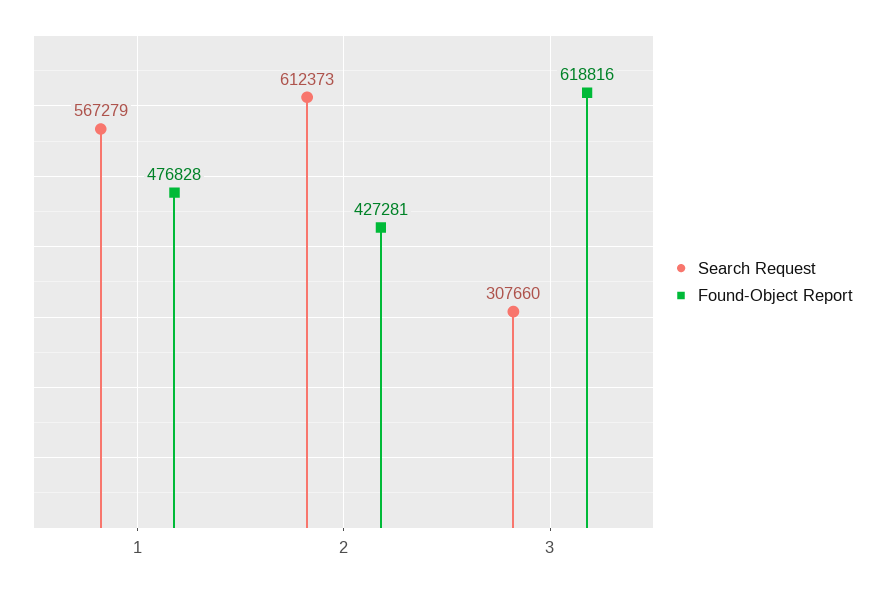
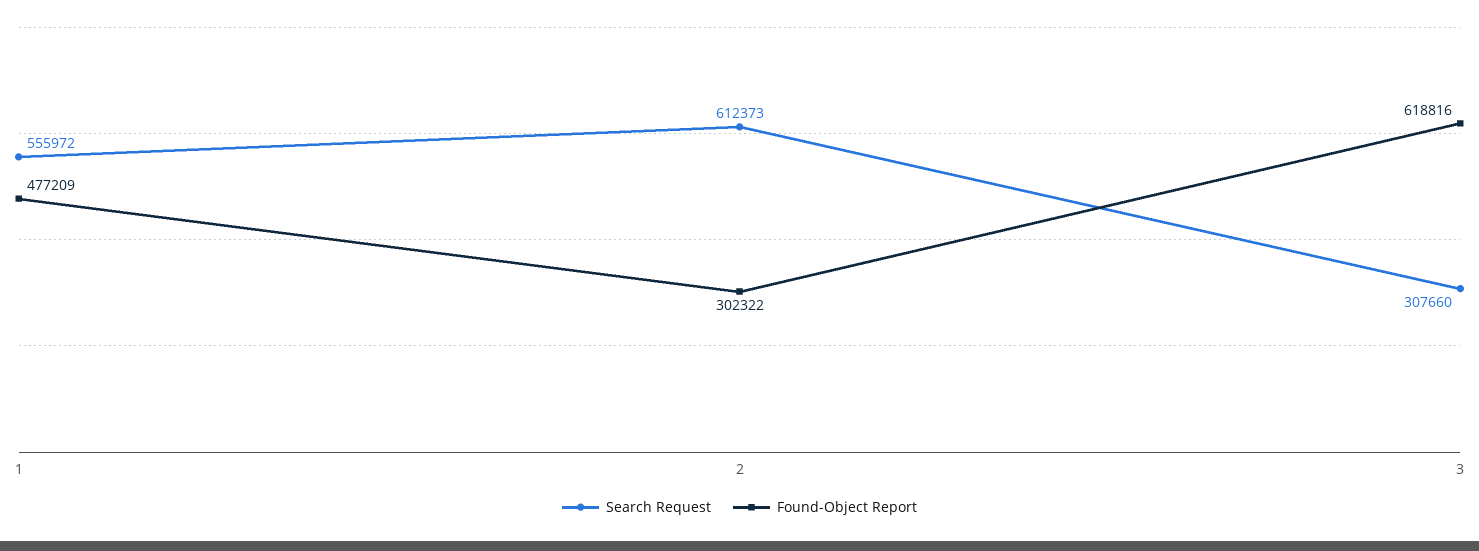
  {
    "Search Request": {
-     "1": 567279,
+     "1": 555972,
      "2": 612373,
      "3": 307660
    },
    "Found-Object Report": {
-     "1": 476828,
+     "1": 477209,
-     "2": 427281,
+     "2": 302322,
      "3": 618816
    }
  }

